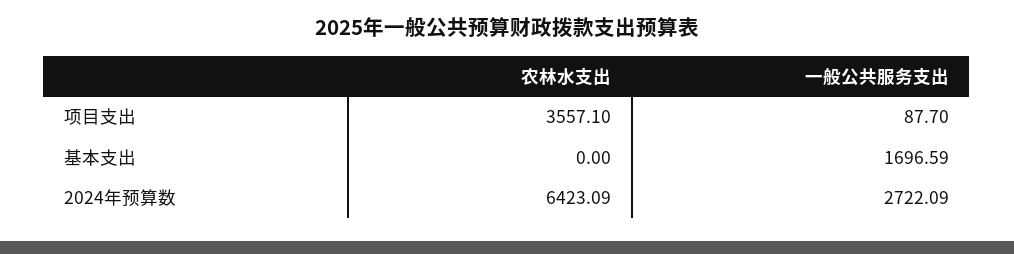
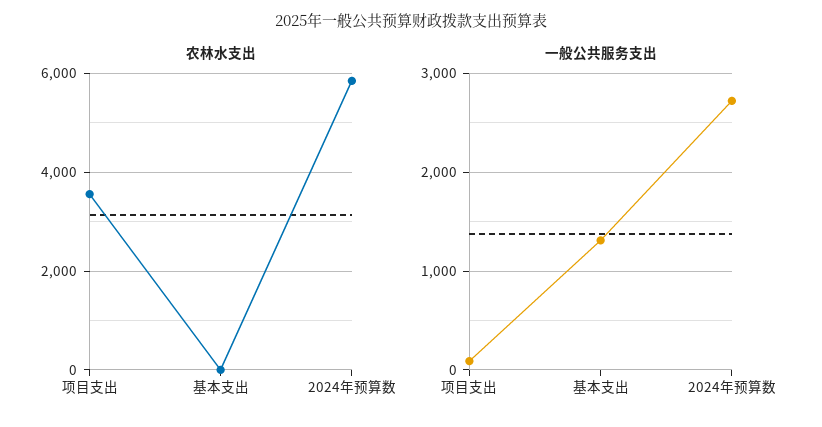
  {
    "农林水支出": {
      "项目支出": 3557.1,
      "基本支出": 0,
-     "2024年预算数": 6423.09
+     "2024年预算数": 5800
    },
    "一般公共服务支出": {
      "项目支出": 87.7,
-     "基本支出": 1696.59,
+     "基本支出": 1300,
      "2024年预算数": 2722.09
    }
  }

